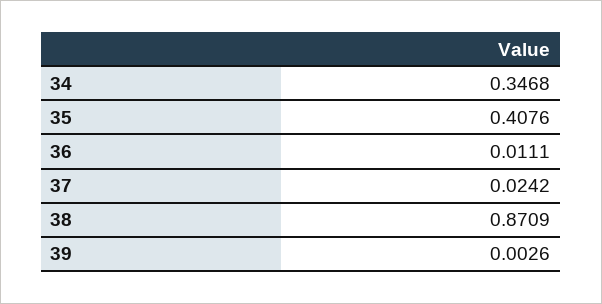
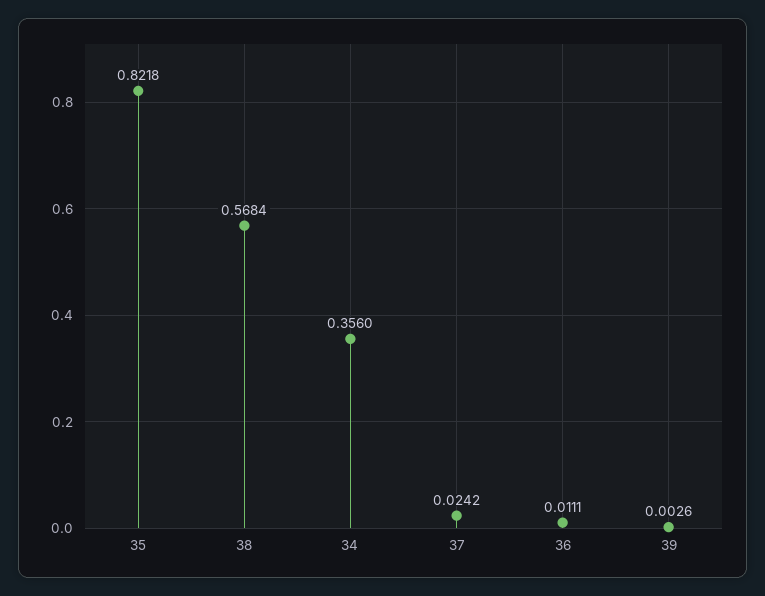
  {
-   "34": 0.3468,
+   "34": 0.356,
-   "35": 0.4076,
+   "35": 0.8218,
    "36": 0.0111,
    "37": 0.0242,
-   "38": 0.8709,
+   "38": 0.5684,
    "39": 0.0026
  }

